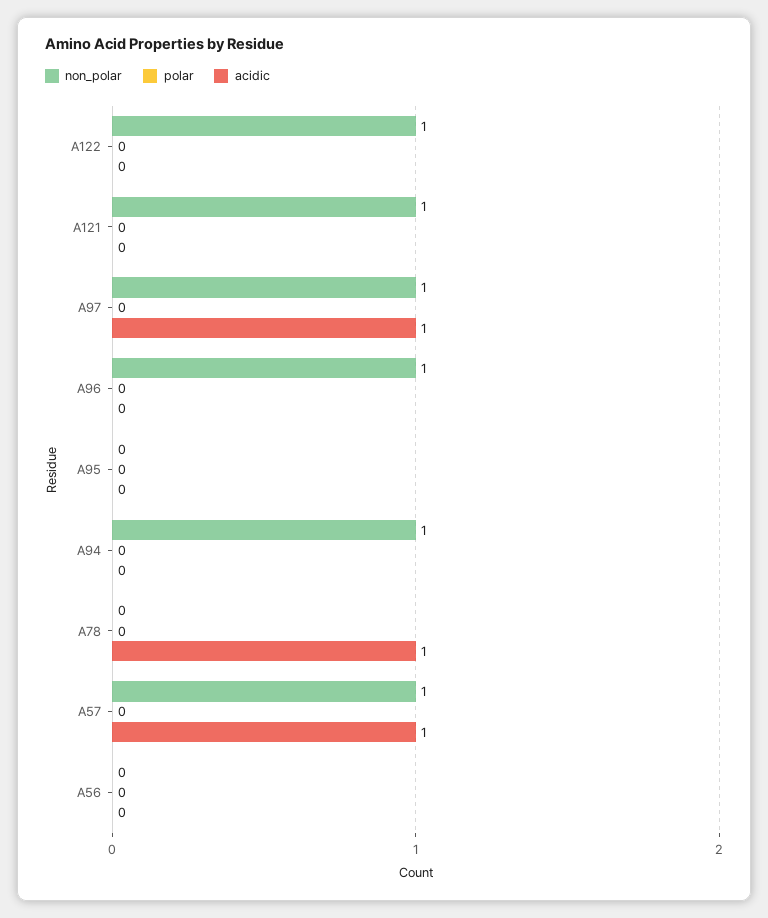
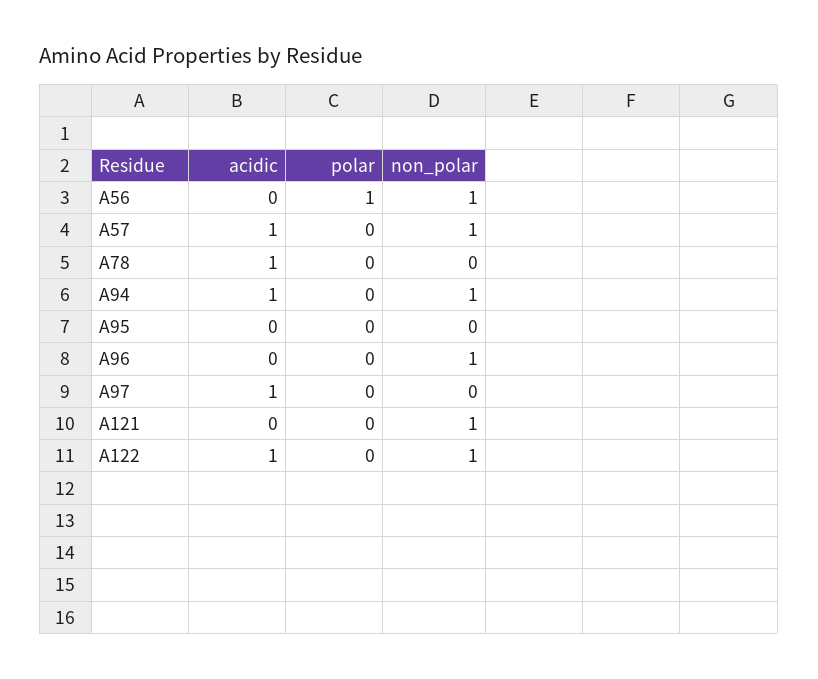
  {
    "non_polar": {
      "A122": 1,
      "A121": 1,
-     "A97": 1,
+     "A97": 0,
      "A96": 1,
      "A95": 0,
      "A94": 1,
      "A78": 0,
      "A57": 1,
-     "A56": 0
+     "A56": 1
    },
    "polar": {
      "A122": 0,
      "A121": 0,
      "A97": 0,
      "A96": 0,
      "A95": 0,
      "A94": 0,
      "A78": 0,
      "A57": 0,
-     "A56": 0
+     "A56": 1
    },
    "acidic": {
-     "A122": 0,
+     "A122": 1,
      "A121": 0,
      "A97": 1,
      "A96": 0,
      "A95": 0,
-     "A94": 0,
+     "A94": 1,
      "A78": 1,
      "A57": 1,
      "A56": 0
    }
  }

